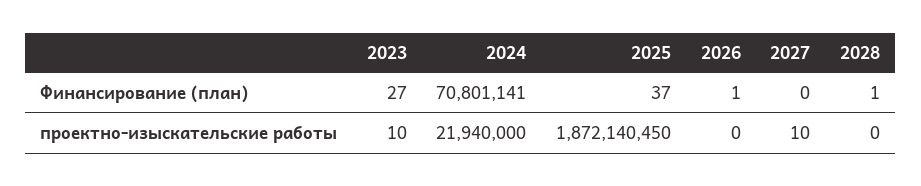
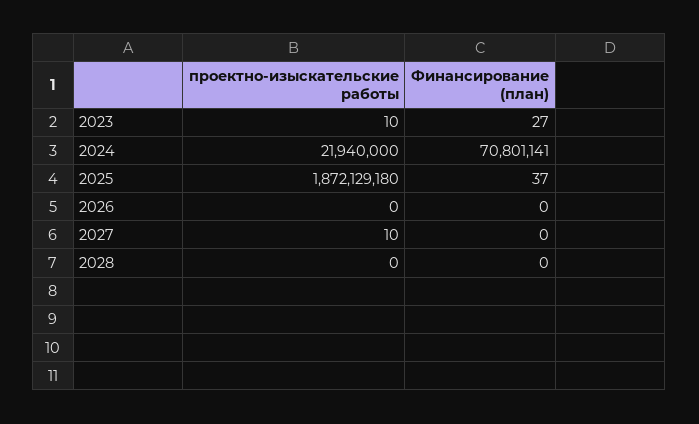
  {
    "2023": {
      "Финансирование (план)": 27,
      "проектно-изыскательские работы": 10
    },
    "2024": {
      "Финансирование (план)": 70801141,
      "проектно-изыскательские работы": 21940000
    },
    "2025": {
      "Финансирование (план)": 37,
-     "проектно-изыскательские работы": 1872140450
+     "проектно-изыскательские работы": 1872129180
    },
    "2026": {
-     "Финансирование (план)": 1,
+     "Финансирование (план)": 0,
      "проектно-изыскательские работы": 0
    },
    "2027": {
      "Финансирование (план)": 0,
      "проектно-изыскательские работы": 10
    },
    "2028": {
-     "Финансирование (план)": 1,
+     "Финансирование (план)": 0,
      "проектно-изыскательские работы": 0
    }
  }

